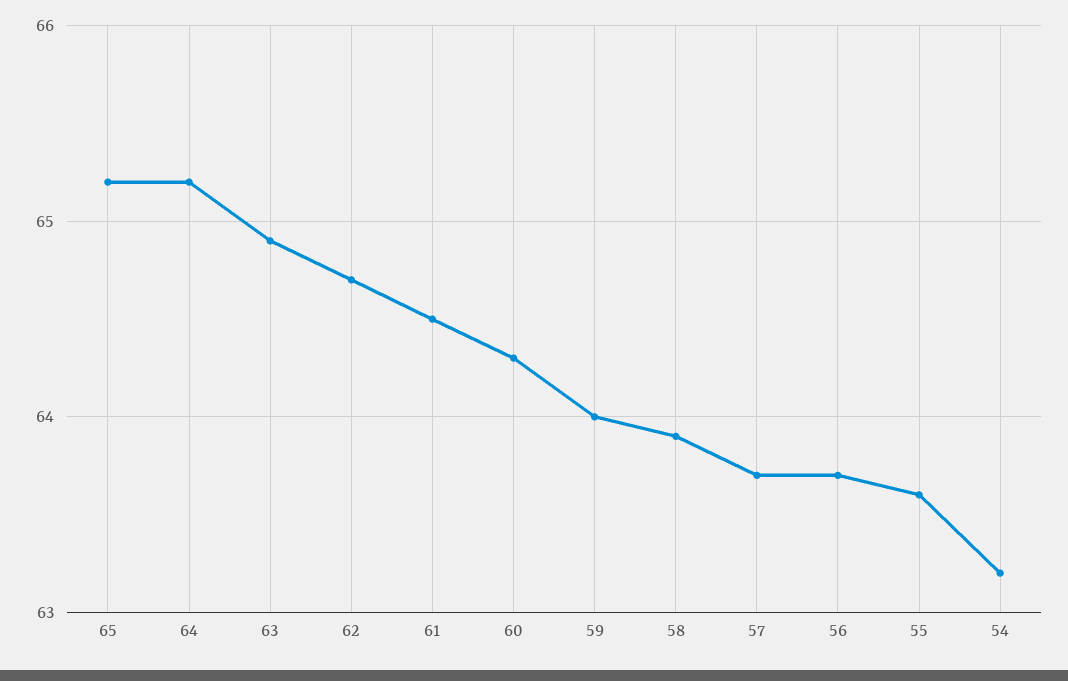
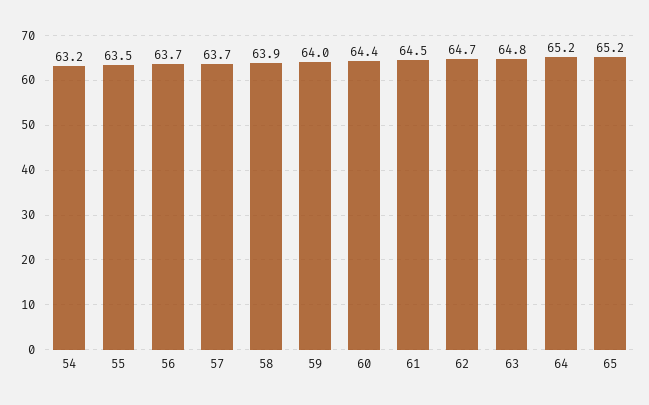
  {
    "65": 65.2,
    "64": 65.2,
-   "63": 64.9,
+   "63": 64.8,
    "62": 64.7,
    "61": 64.5,
-   "60": 64.3,
+   "60": 64.4,
    "59": 64,
    "58": 63.9,
    "57": 63.7,
    "56": 63.7,
-   "55": 63.6,
+   "55": 63.5,
    "54": 63.2
  }

